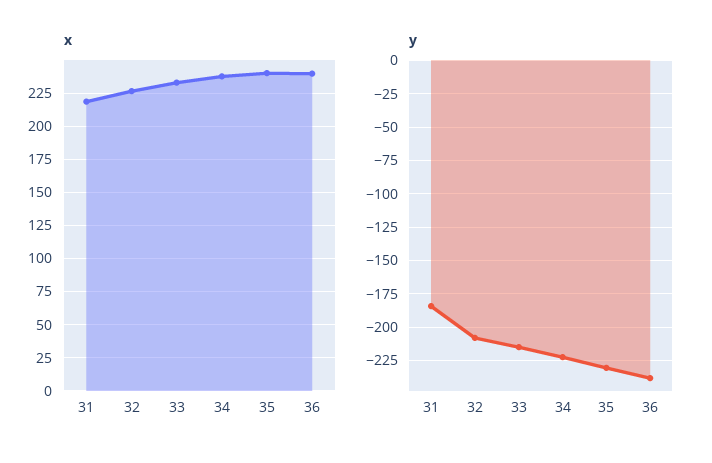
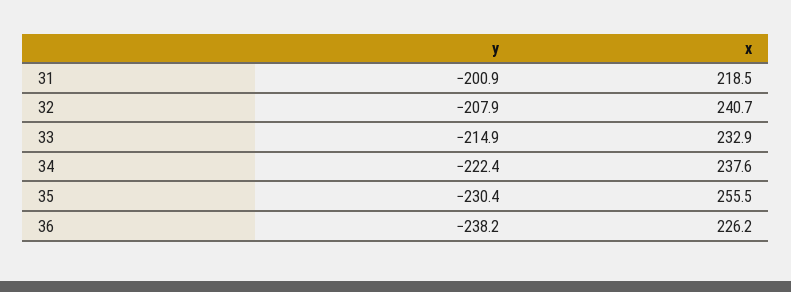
  {
    "x": {
      "31": 218.5,
-     "32": 225,
+     "32": 240.7,
      "33": 232.9,
      "34": 237.6,
-     "35": 240,
+     "35": 255.5,
-     "36": 240
+     "36": 226.2
    },
    "y": {
-     "31": -185,
+     "31": -200.9,
      "32": -207.9,
      "33": -214.9,
      "34": -222.4,
      "35": -230.4,
      "36": -238.2
    }
  }

